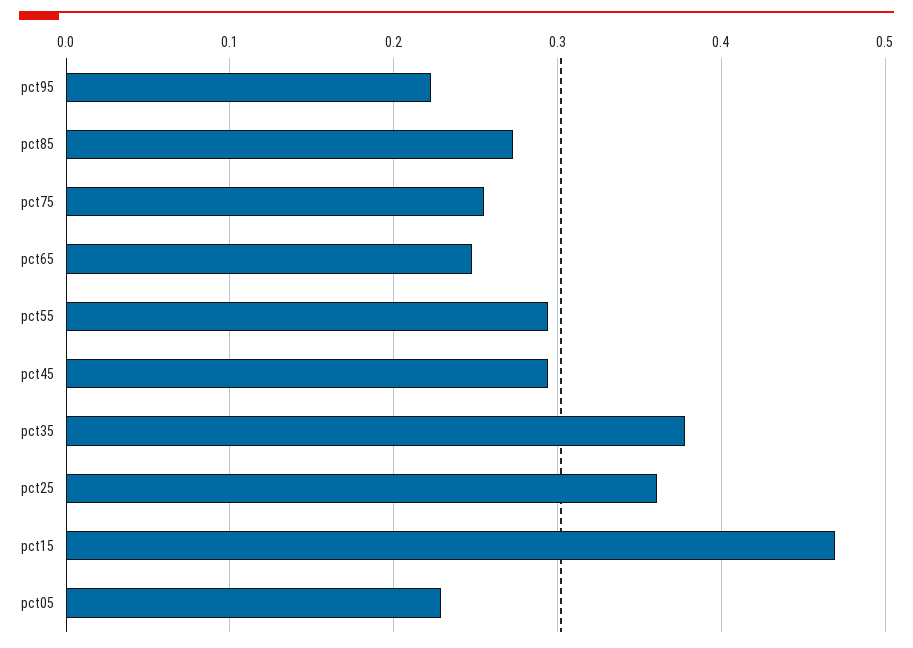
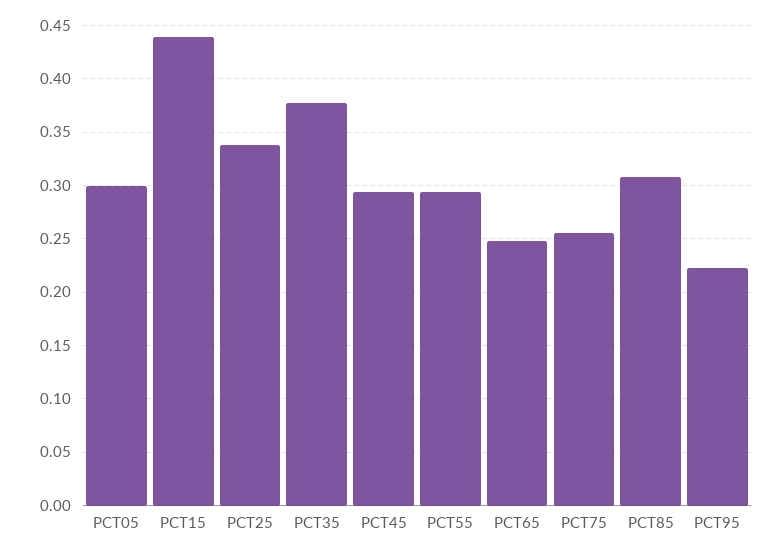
  {
    "pct95": 0.22,
-   "pct85": 0.27,
+   "pct85": 0.31,
    "pct75": 0.26,
    "pct65": 0.25,
    "pct55": 0.29,
    "pct45": 0.29,
    "pct35": 0.38,
-   "pct25": 0.36,
+   "pct25": 0.34,
-   "pct15": 0.47,
+   "pct15": 0.44,
-   "pct05": 0.23
+   "pct05": 0.3
  }

